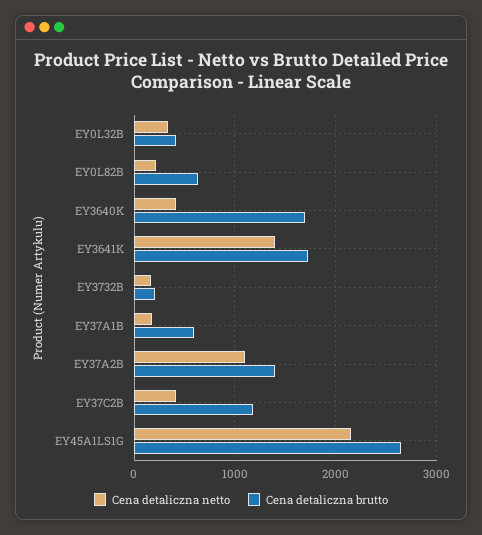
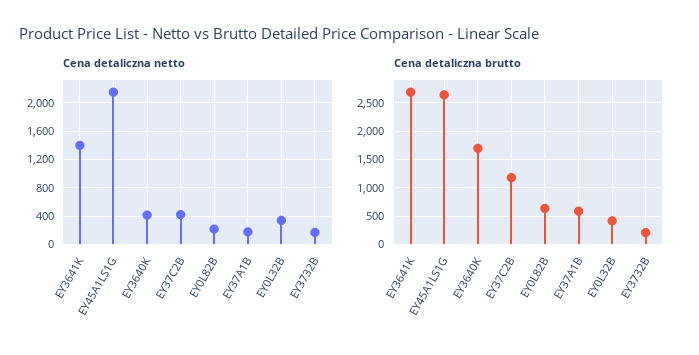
  {
    "Cena detaliczna netto": {
      "EY0L32B": 300,
      "EY0L82B": 200,
      "EY3640K": 400,
      "EY3641K": 1400,
      "EY3732B": 200,
      "EY37A1B": 200,
-     "EY37A2B": 1100,
      "EY37C2B": 400,
      "EY45A1LS1G": 2100
    },
    "Cena detaliczna brutto": {
      "EY0L32B": 400,
      "EY0L82B": 600,
      "EY3640K": 1700,
-     "EY3641K": 1700,
+     "EY3641K": 2750,
      "EY3732B": 200,
      "EY37A1B": 600,
-     "EY37A2B": 1400,
      "EY37C2B": 1200,
      "EY45A1LS1G": 2600
    }
  }

